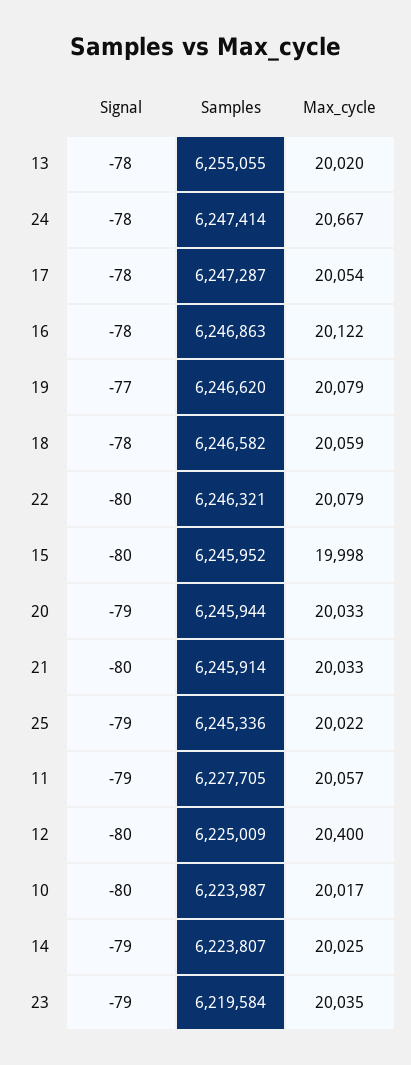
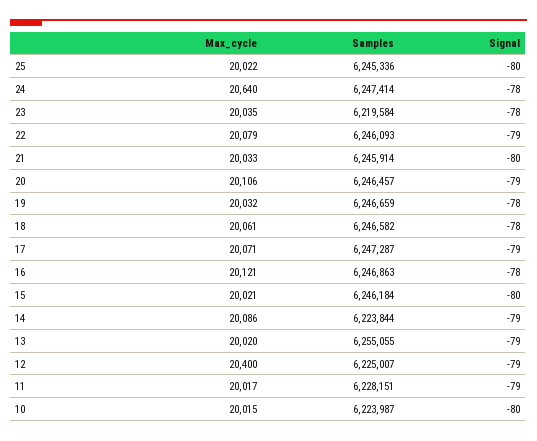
  {
    "Signal": {
-     "13": -78,
+     "13": -79,
      "24": -78,
-     "17": -78,
+     "17": -79,
      "16": -78,
-     "19": -77,
+     "19": -78,
      "18": -78,
-     "22": -80,
+     "22": -79,
      "15": -80,
      "20": -79,
      "21": -80,
-     "25": -79,
+     "25": -80,
      "11": -79,
-     "12": -80,
+     "12": -79,
      "10": -80,
      "14": -79,
-     "23": -79
+     "23": -78
    },
    "Samples": {
      "13": 6255055,
      "24": 6247414,
      "17": 6247287,
      "16": 6246863,
-     "19": 6246620,
+     "19": 6246659,
      "18": 6246582,
-     "22": 6246321,
+     "22": 6246093,
-     "15": 6245952,
+     "15": 6246184,
-     "20": 6245944,
+     "20": 6246457,
      "21": 6245914,
      "25": 6245336,
-     "11": 6227705,
+     "11": 6228151,
-     "12": 6225009,
+     "12": 6225007,
      "10": 6223987,
-     "14": 6223807,
+     "14": 6223844,
      "23": 6219584
    },
    "Max_cycle": {
      "13": 20020,
-     "24": 20667,
+     "24": 20640,
-     "17": 20054,
+     "17": 20071,
-     "16": 20122,
+     "16": 20121,
-     "19": 20079,
+     "19": 20032,
-     "18": 20059,
+     "18": 20061,
      "22": 20079,
-     "15": 19998,
+     "15": 20021,
-     "20": 20033,
+     "20": 20106,
      "21": 20033,
      "25": 20022,
-     "11": 20057,
+     "11": 20017,
      "12": 20400,
-     "10": 20017,
+     "10": 20015,
-     "14": 20025,
+     "14": 20086,
      "23": 20035
    }
  }

